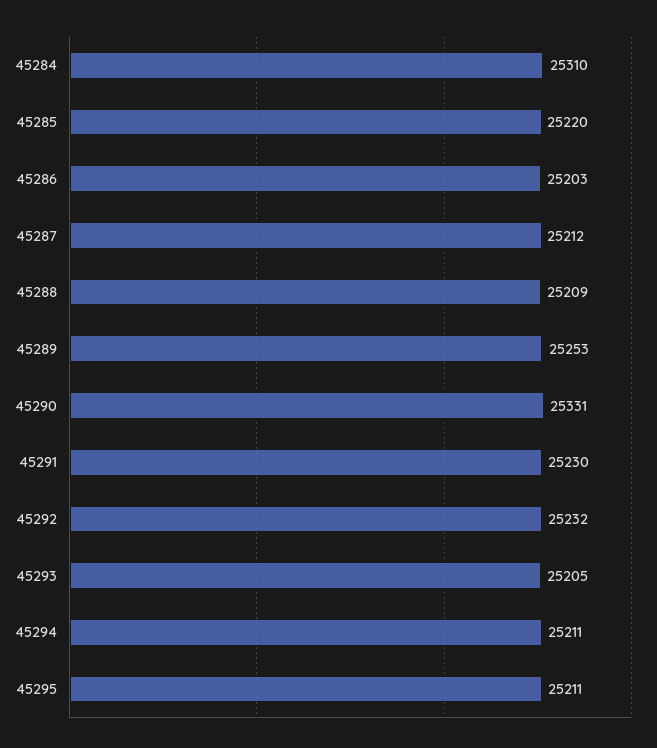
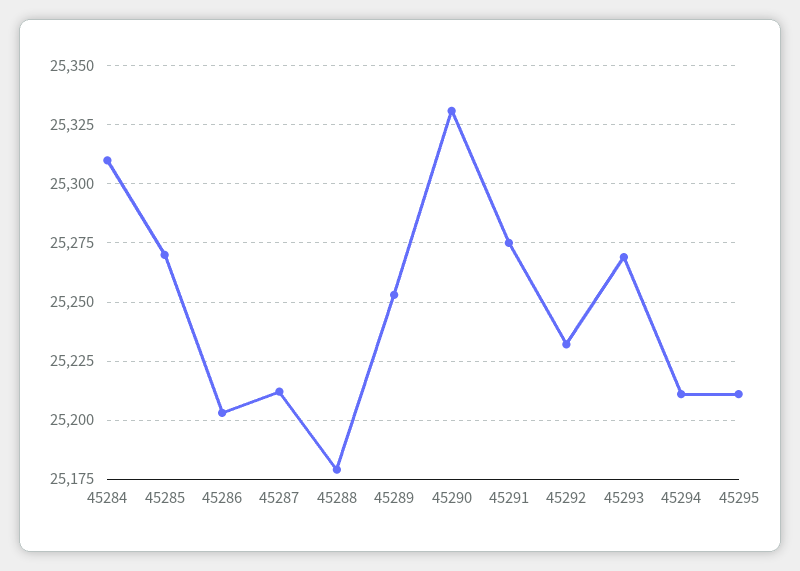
  {
    "45284": 25310,
-   "45285": 25220,
+   "45285": 25270,
    "45286": 25203,
    "45287": 25212,
-   "45288": 25209,
+   "45288": 25180,
    "45289": 25253,
    "45290": 25331,
-   "45291": 25230,
+   "45291": 25275,
    "45292": 25232,
-   "45293": 25205,
+   "45293": 25270,
    "45294": 25211,
    "45295": 25211
  }

